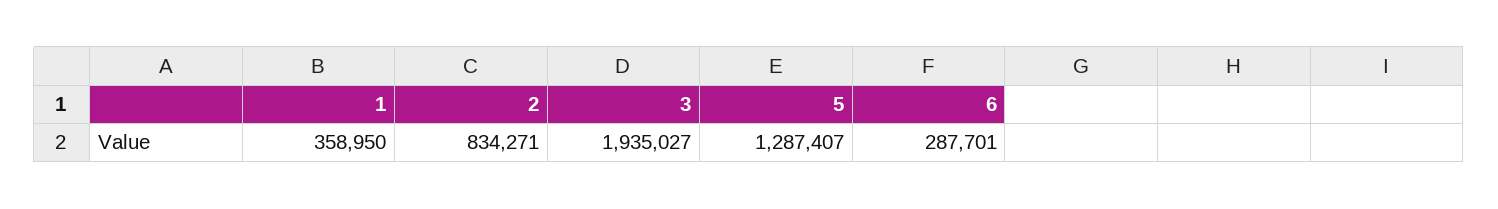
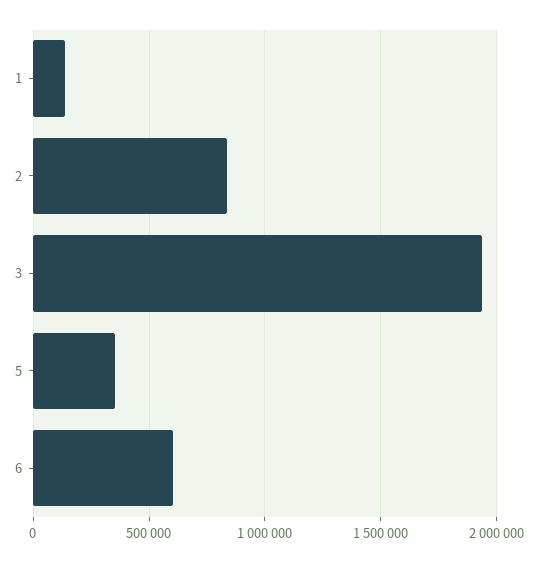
  {
-   "1": 358950,
+   "1": 150000,
    "2": 834271,
    "3": 1935027,
-   "5": 1287407,
+   "5": 350000,
-   "6": 287701
+   "6": 600000
  }

